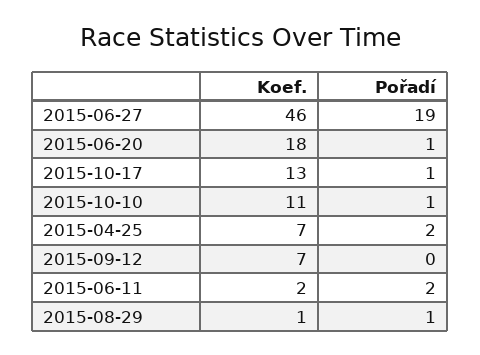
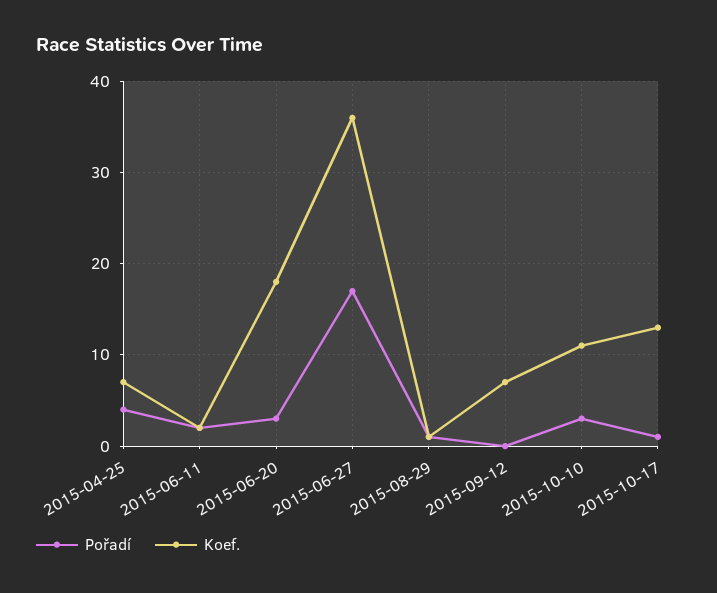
  {
    "Koef.": {
-     "2015-06-27": 46,
+     "2015-06-27": 36,
      "2015-06-20": 18,
      "2015-10-17": 13,
      "2015-10-10": 11,
      "2015-04-25": 7,
      "2015-09-12": 7,
      "2015-06-11": 2,
      "2015-08-29": 1
    },
    "Pořadí": {
-     "2015-06-27": 19,
+     "2015-06-27": 17,
-     "2015-06-20": 1,
+     "2015-06-20": 3,
      "2015-10-17": 1,
-     "2015-10-10": 1,
+     "2015-10-10": 3,
-     "2015-04-25": 2,
+     "2015-04-25": 4,
      "2015-09-12": 0,
      "2015-06-11": 2,
      "2015-08-29": 1
    }
  }

